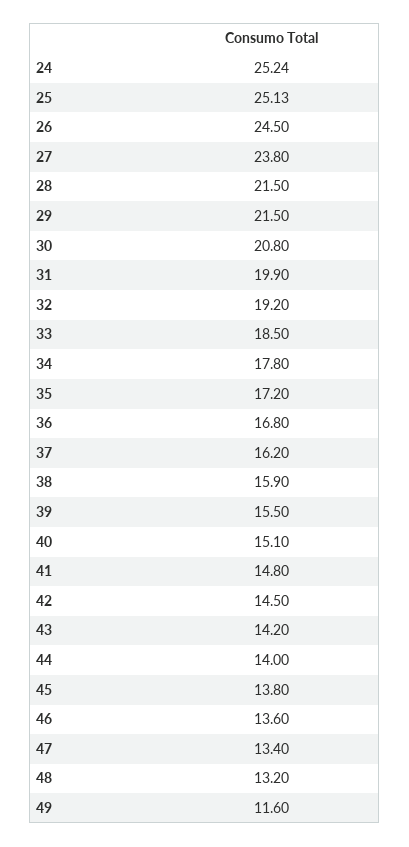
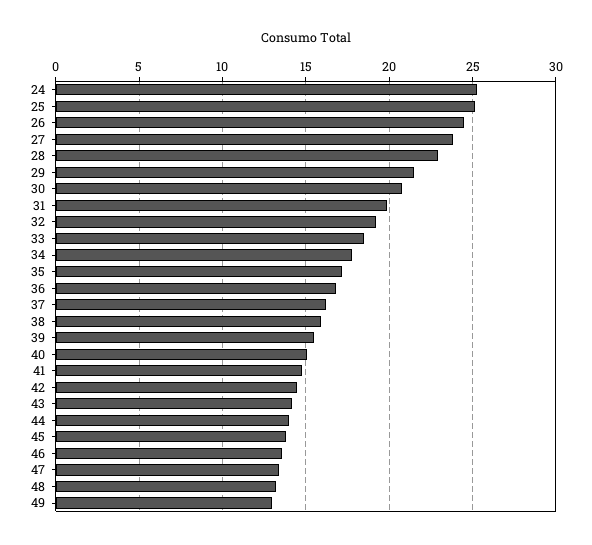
  {
    "24": 25.24,
    "25": 25.13,
    "26": 24.5,
    "27": 23.8,
-   "28": 21.5,
+   "28": 23,
    "29": 21.5,
    "30": 20.8,
    "31": 19.9,
    "32": 19.2,
    "33": 18.5,
    "34": 17.8,
    "35": 17.2,
    "36": 16.8,
    "37": 16.2,
    "38": 15.9,
    "39": 15.5,
    "40": 15.1,
    "41": 14.8,
    "42": 14.5,
    "43": 14.2,
    "44": 14,
    "45": 13.8,
    "46": 13.6,
    "47": 13.4,
    "48": 13.2,
-   "49": 11.6
+   "49": 13
  }

